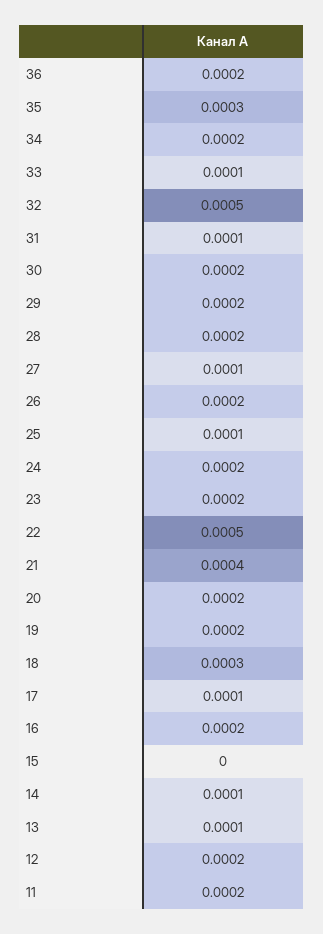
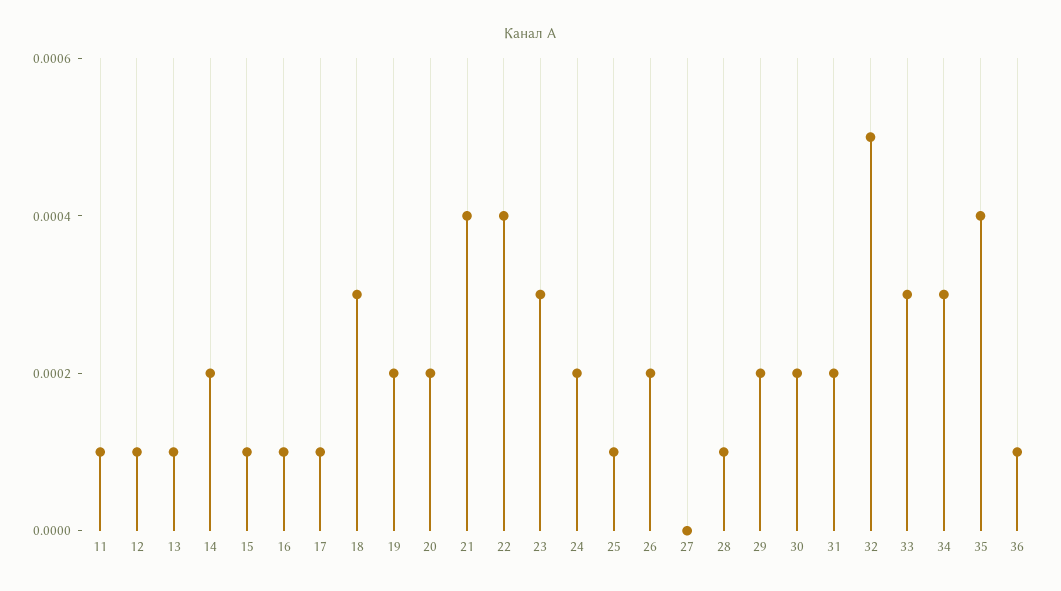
  {
-   "36": 0.0002,
+   "36": 0.0001,
-   "35": 0.0003,
+   "35": 0.0004,
-   "34": 0.0002,
+   "34": 0.0003,
-   "33": 0.0001,
+   "33": 0.0003,
    "32": 0.0005,
-   "31": 0.0001,
+   "31": 0.0002,
    "30": 0.0002,
    "29": 0.0002,
-   "28": 0.0002,
+   "28": 0.0001,
-   "27": 0.0001,
+   "27": 0,
    "26": 0.0002,
    "25": 0.0001,
    "24": 0.0002,
-   "23": 0.0002,
+   "23": 0.0003,
-   "22": 0.0005,
+   "22": 0.0004,
    "21": 0.0004,
    "20": 0.0002,
    "19": 0.0002,
    "18": 0.0003,
    "17": 0.0001,
-   "16": 0.0002,
+   "16": 0.0001,
-   "15": 0,
+   "15": 0.0001,
-   "14": 0.0001,
+   "14": 0.0002,
    "13": 0.0001,
-   "12": 0.0002,
+   "12": 0.0001,
-   "11": 0.0002
+   "11": 0.0001
  }

